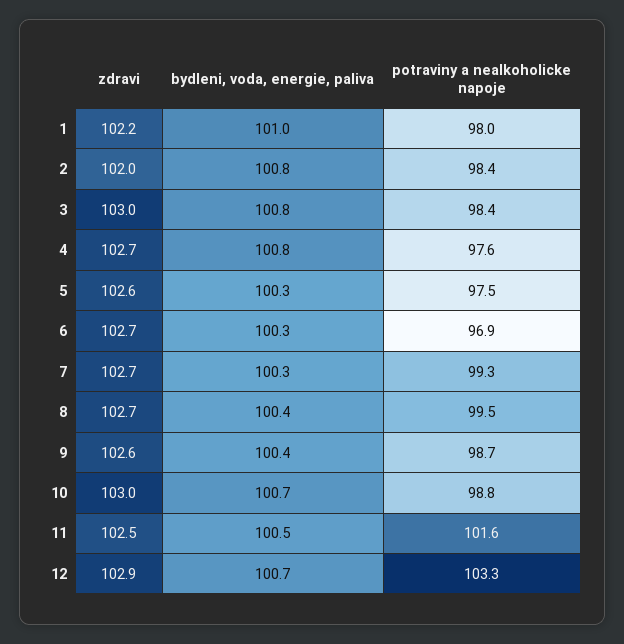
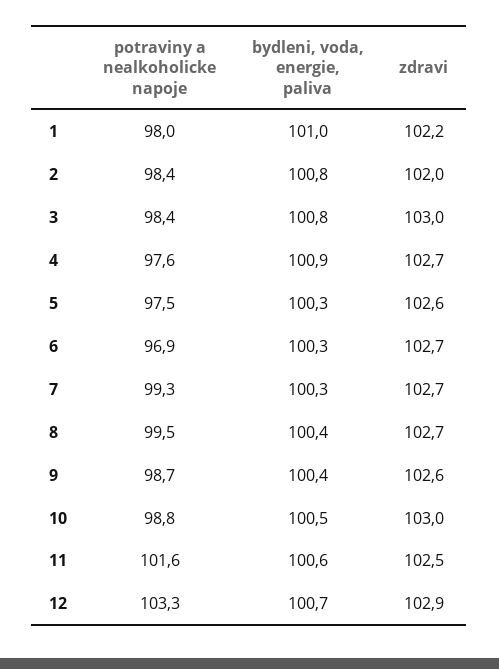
  {
    "zdravi": {
      "1": 102.2,
      "2": 102,
      "3": 103,
      "4": 102.7,
      "5": 102.6,
      "6": 102.7,
      "7": 102.7,
      "8": 102.7,
      "9": 102.6,
      "10": 103,
      "11": 102.5,
      "12": 102.9
    },
    "bydleni, voda, energie, paliva": {
      "1": 101,
      "2": 100.8,
      "3": 100.8,
-     "4": 100.8,
+     "4": 100.9,
      "5": 100.3,
      "6": 100.3,
      "7": 100.3,
      "8": 100.4,
      "9": 100.4,
-     "10": 100.7,
+     "10": 100.5,
-     "11": 100.5,
+     "11": 100.6,
      "12": 100.7
    },
    "potraviny a nealkoholicke napoje": {
      "1": 98,
      "2": 98.4,
      "3": 98.4,
      "4": 97.6,
      "5": 97.5,
      "6": 96.9,
      "7": 99.3,
      "8": 99.5,
      "9": 98.7,
      "10": 98.8,
      "11": 101.6,
      "12": 103.3
    }
  }

